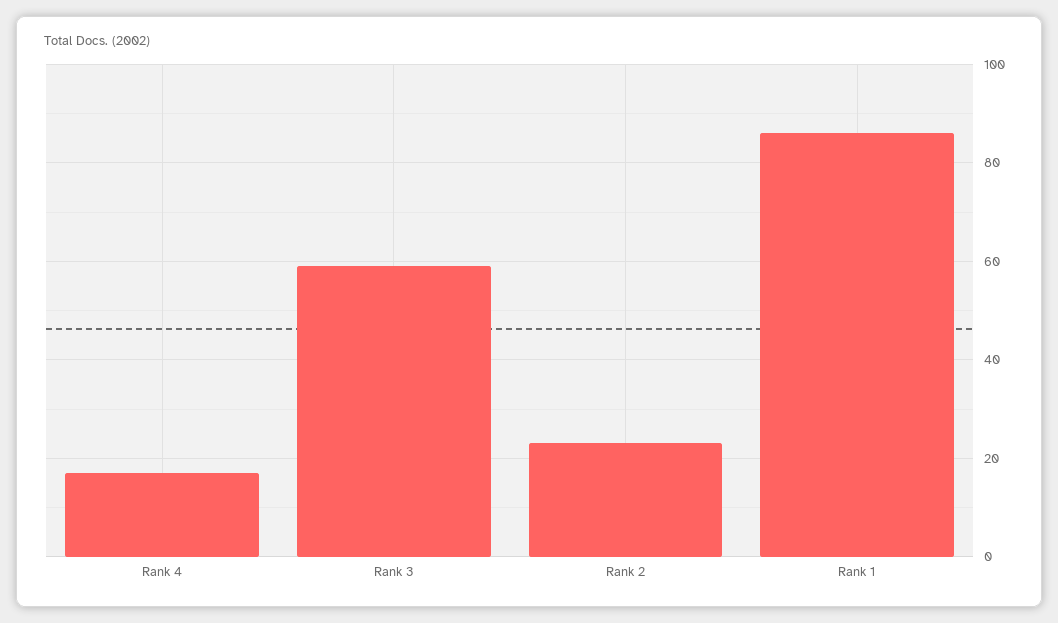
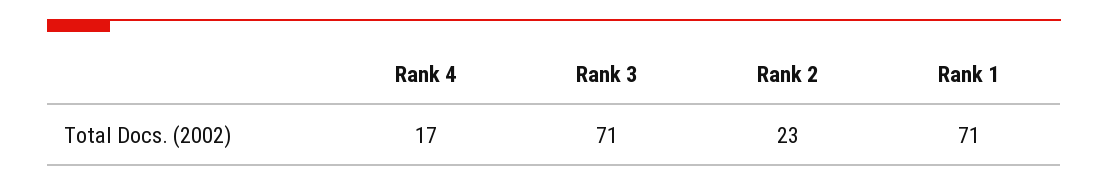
  {
    "Rank 4": 17,
-   "Rank 3": 60,
+   "Rank 3": 71,
    "Rank 2": 23,
-   "Rank 1": 85
+   "Rank 1": 71
  }

